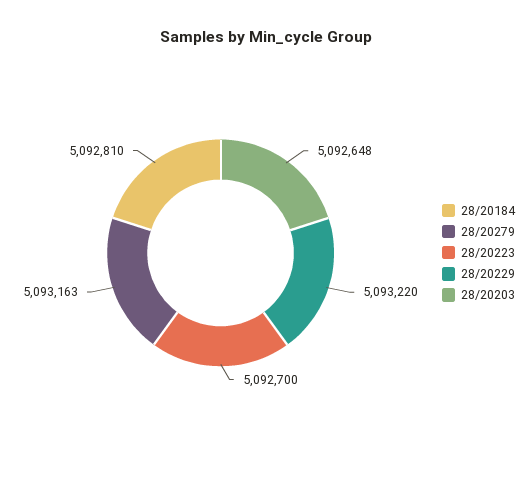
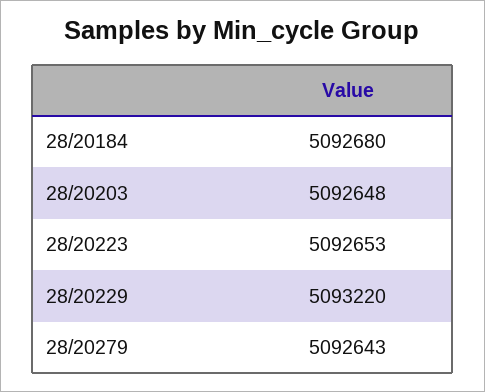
  {
-   "28/20184": 5092810,
+   "28/20184": 5092680,
-   "28/20279": 5093163,
+   "28/20279": 5092643,
-   "28/20223": 5092700,
+   "28/20223": 5092653,
    "28/20229": 5093220,
    "28/20203": 5092648
  }

